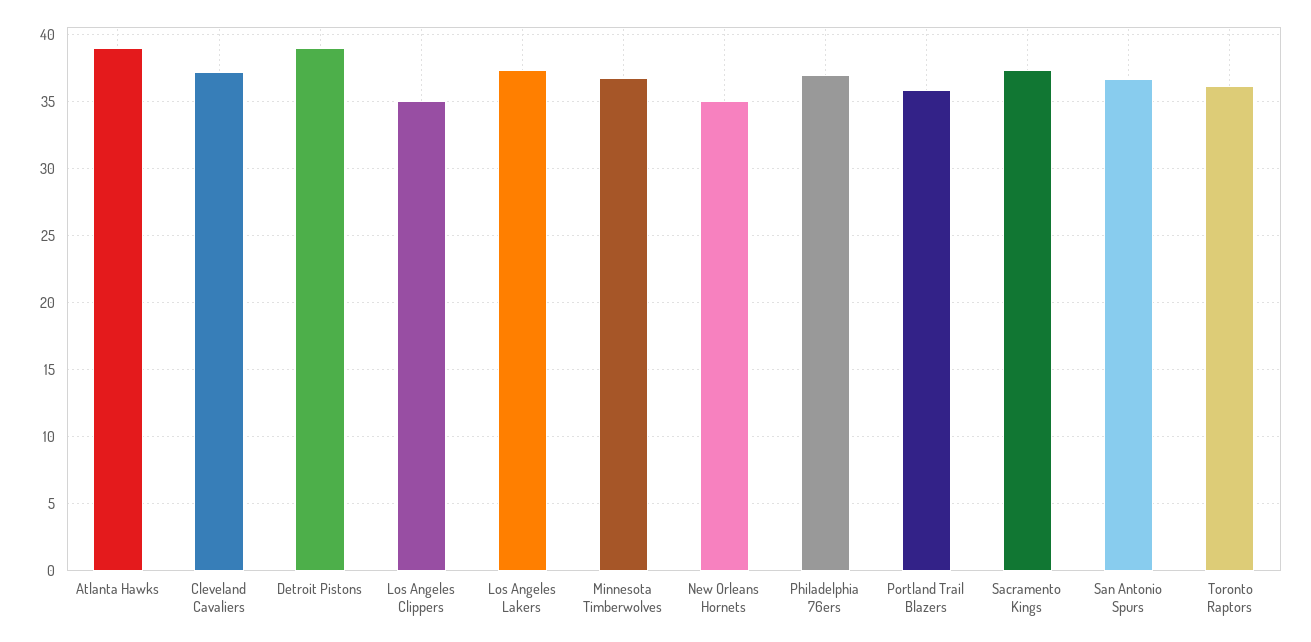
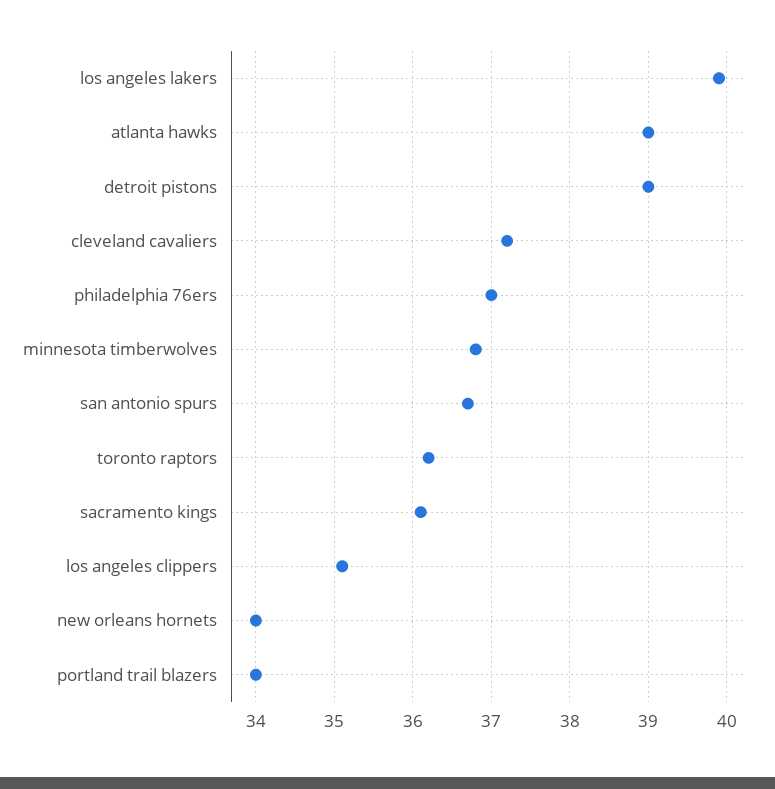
  {
    "Atlanta Hawks": 39,
    "Cleveland Cavaliers": 37.2,
    "Detroit Pistons": 39,
    "Los Angeles Clippers": 35.1,
-   "Los Angeles Lakers": 37.5,
+   "Los Angeles Lakers": 39.9,
    "Minnesota Timberwolves": 36.8,
-   "New Orleans Hornets": 35,
+   "New Orleans Hornets": 34,
    "Philadelphia 76ers": 37,
-   "Portland Trail Blazers": 36,
+   "Portland Trail Blazers": 34,
-   "Sacramento Kings": 37.5,
+   "Sacramento Kings": 36.1,
    "San Antonio Spurs": 36.7,
    "Toronto Raptors": 36.2
  }

